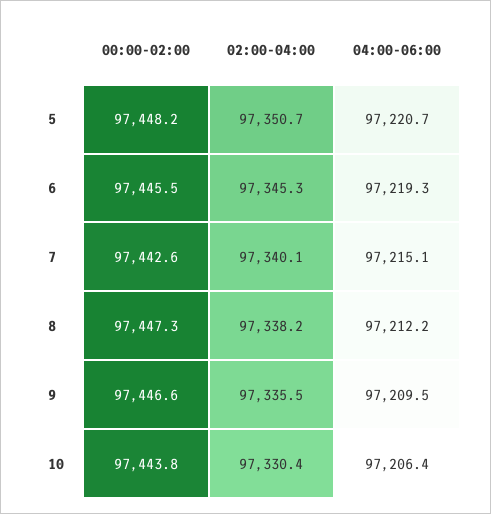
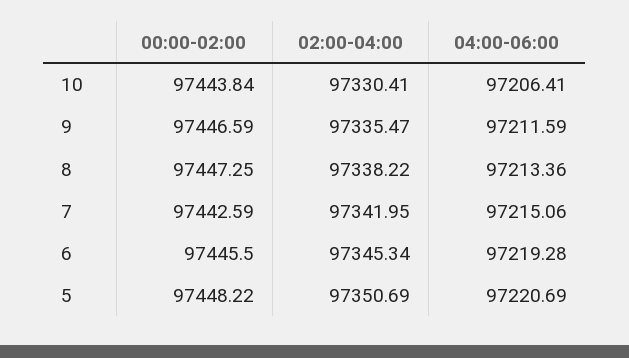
  {
    "00:00-02:00": {
      "5": 97448.22,
      "6": 97445.5,
      "7": 97442.59,
      "8": 97447.25,
      "9": 97446.59,
      "10": 97443.84
    },
    "02:00-04:00": {
      "5": 97350.69,
      "6": 97345.34,
-     "7": 97340.1,
+     "7": 97341.95,
      "8": 97338.22,
      "9": 97335.47,
      "10": 97330.41
    },
    "04:00-06:00": {
      "5": 97220.69,
      "6": 97219.28,
      "7": 97215.06,
-     "8": 97212.2,
+     "8": 97213.36,
-     "9": 97209.5,
+     "9": 97211.59,
      "10": 97206.41
    }
  }

